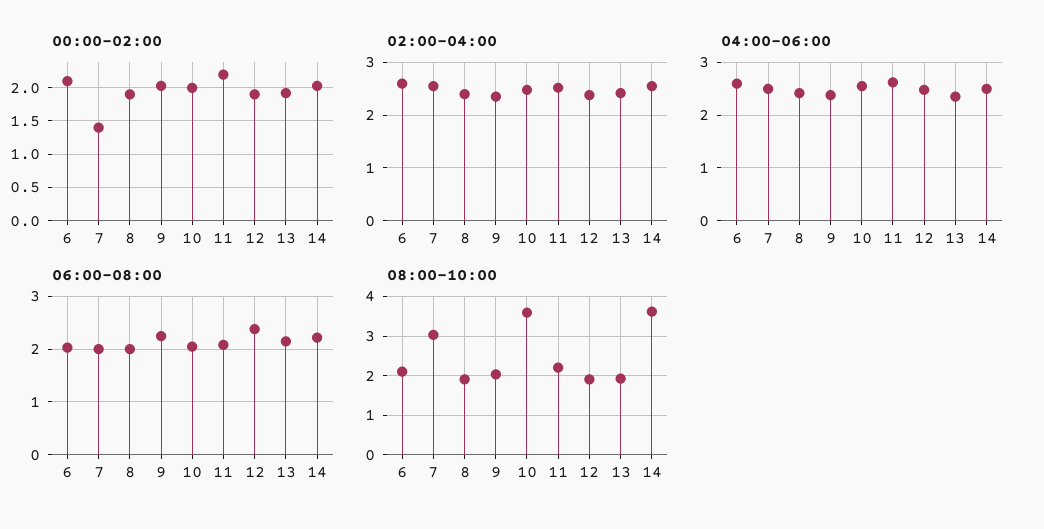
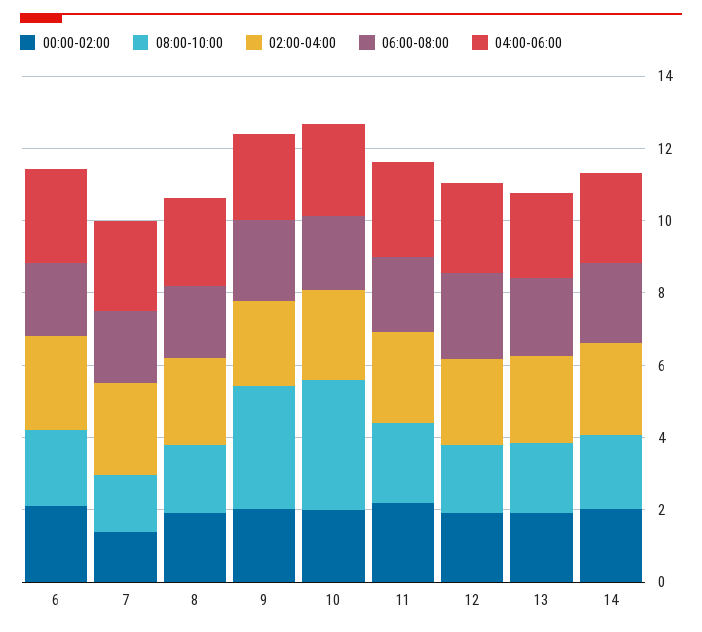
  {
    "00:00-02:00": {
      "6": 2.1,
      "7": 1.4,
      "8": 1.9,
      "9": 2,
      "10": 2,
      "11": 2.2,
      "12": 1.9,
      "13": 1.9,
      "14": 2
    },
    "02:00-04:00": {
      "6": 2.6,
      "7": 2.6,
      "8": 2.4,
      "9": 2.4,
      "10": 2.4,
      "11": 2.6,
      "12": 2.4,
      "13": 2.4,
      "14": 2.6
    },
    "04:00-06:00": {
      "6": 2.6,
      "7": 2.6,
      "8": 2.4,
      "9": 2.4,
      "10": 2.6,
      "11": 2.6,
      "12": 2.4,
      "13": 2.4,
      "14": 2.6
    },
    "06:00-08:00": {
      "6": 2,
      "7": 2,
      "8": 2,
      "9": 2.2,
      "10": 2,
      "11": 2,
      "12": 2.4,
      "13": 2.2,
      "14": 2.2
    },
    "08:00-10:00": {
      "6": 2.2,
-     "7": 3,
+     "7": 1.5,
      "8": 2,
-     "9": 2,
+     "9": 3.5,
      "10": 3.6,
      "11": 2.2,
      "12": 2,
      "13": 2,
-     "14": 3.6
+     "14": 2
    }
  }

